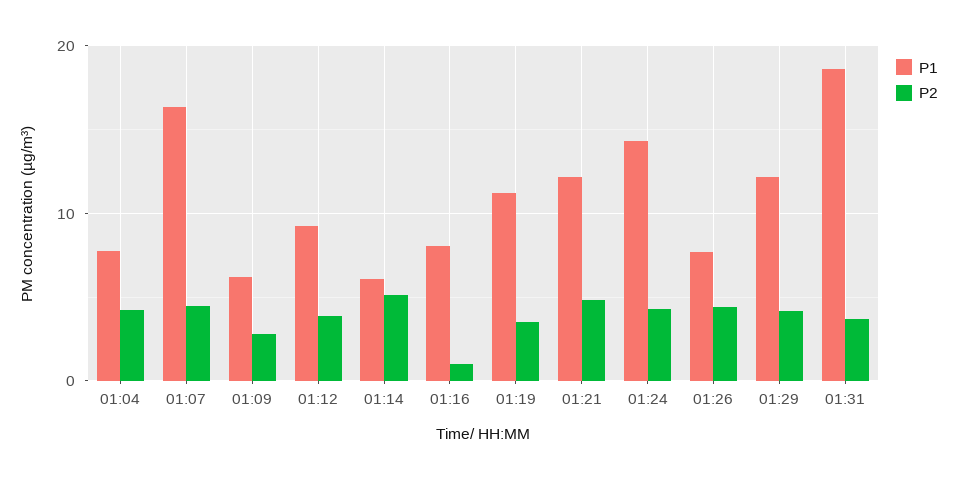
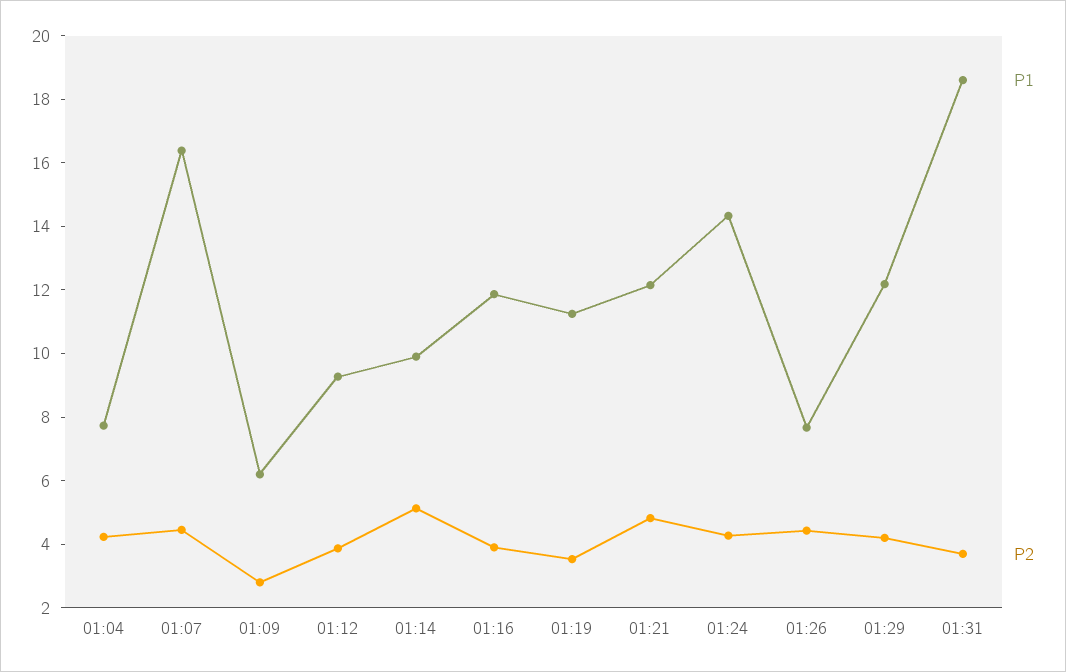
  {
    "P1": {
      "01:04": 7.5,
      "01:07": 16.5,
      "01:09": 6,
      "01:12": 9.5,
-     "01:14": 6,
+     "01:14": 10,
-     "01:16": 8,
+     "01:16": 12,
      "01:19": 11.5,
      "01:21": 12,
      "01:24": 14.5,
      "01:26": 7.5,
      "01:29": 12,
      "01:31": 18.5
    },
    "P2": {
      "01:04": 4,
      "01:07": 4.5,
      "01:09": 3,
      "01:12": 4,
      "01:14": 5,
-     "01:16": 1,
+     "01:16": 4,
      "01:19": 3.5,
      "01:21": 5,
      "01:24": 4.5,
      "01:26": 4.5,
      "01:29": 4,
      "01:31": 3.5
    }
  }

